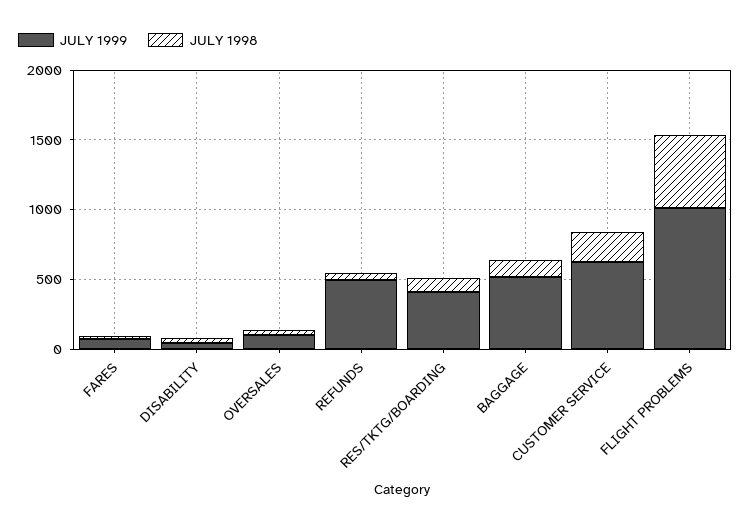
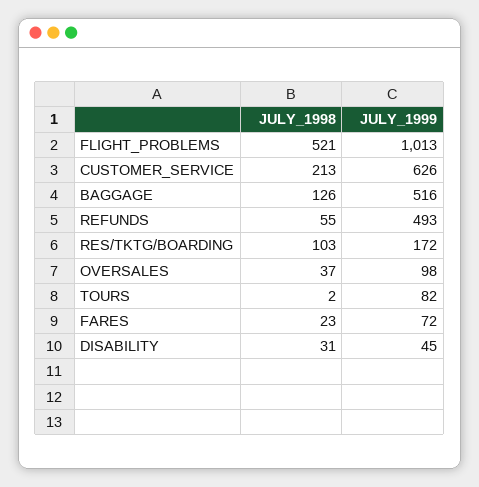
  {
    "JULY 1999": {
      "FARES": 72,
      "DISABILITY": 45,
      "OVERSALES": 98,
      "REFUNDS": 493,
-     "RES/TKTG/BOARDING": 400,
+     "RES/TKTG/BOARDING": 172,
      "BAGGAGE": 516,
      "CUSTOMER SERVICE": 626,
-     "FLIGHT PROBLEMS": 1013
+     "FLIGHT PROBLEMS": 1013,
+     "TOURS": 82
    },
    "JULY 1998": {
      "FARES": 23,
      "DISABILITY": 31,
      "OVERSALES": 37,
      "REFUNDS": 55,
      "RES/TKTG/BOARDING": 103,
      "BAGGAGE": 126,
      "CUSTOMER SERVICE": 213,
-     "FLIGHT PROBLEMS": 521
+     "FLIGHT PROBLEMS": 521,
+     "TOURS": 2
    }
  }

